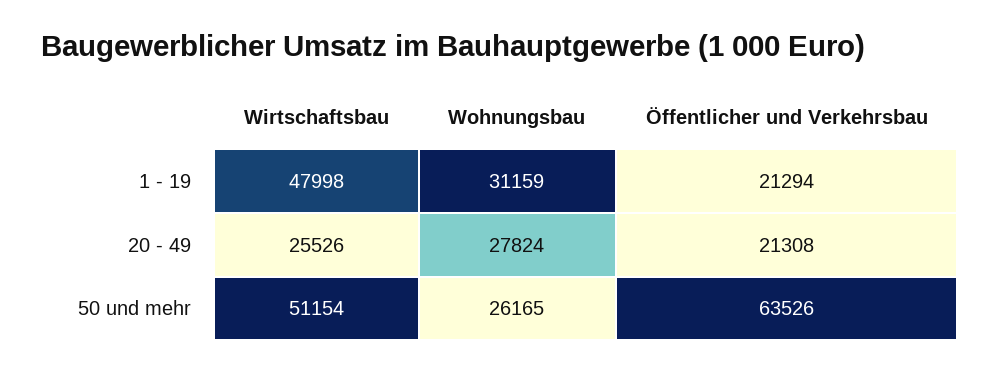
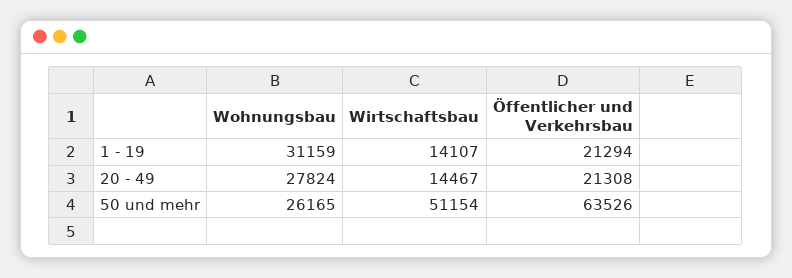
  {
    "Wirtschaftsbau": {
-     "1 - 19": 47998,
+     "1 - 19": 14107,
-     "20 - 49": 25526,
+     "20 - 49": 14467,
      "50 und mehr": 51154
    },
    "Wohnungsbau": {
      "1 - 19": 31159,
      "20 - 49": 27824,
      "50 und mehr": 26165
    },
    "Öffentlicher und Verkehrsbau": {
      "1 - 19": 21294,
      "20 - 49": 21308,
      "50 und mehr": 63526
    }
  }

